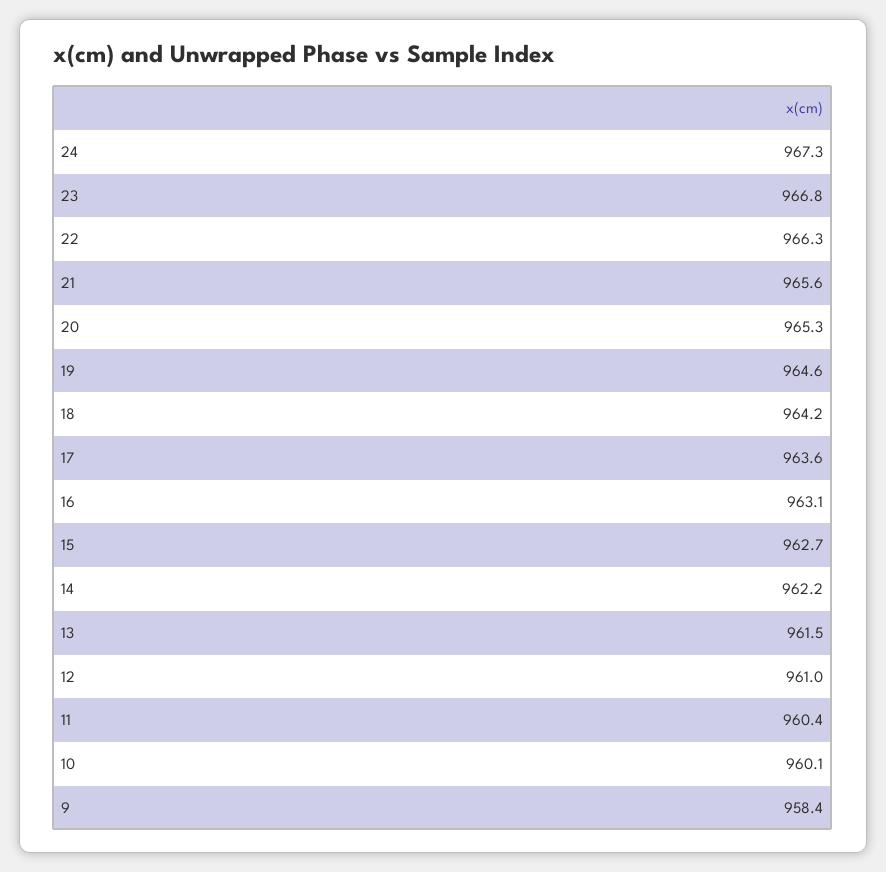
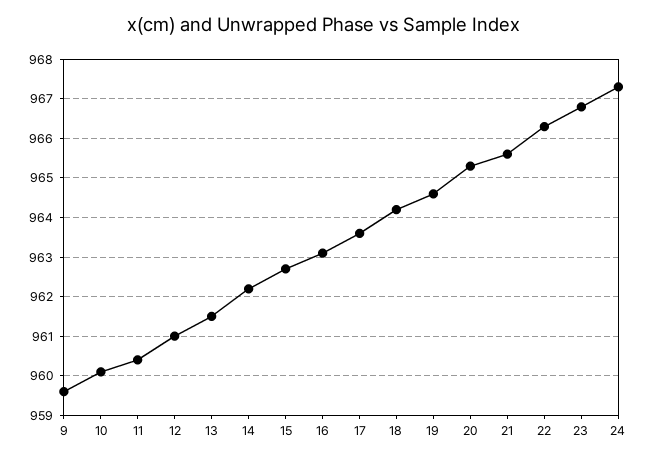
  {
    "24": 967.3,
    "23": 966.8,
    "22": 966.3,
    "21": 965.6,
    "20": 965.3,
    "19": 964.6,
    "18": 964.2,
    "17": 963.6,
    "16": 963.1,
    "15": 962.7,
    "14": 962.2,
    "13": 961.5,
    "12": 961,
    "11": 960.4,
    "10": 960.1,
-   "9": 958.4
+   "9": 959.5
  }

